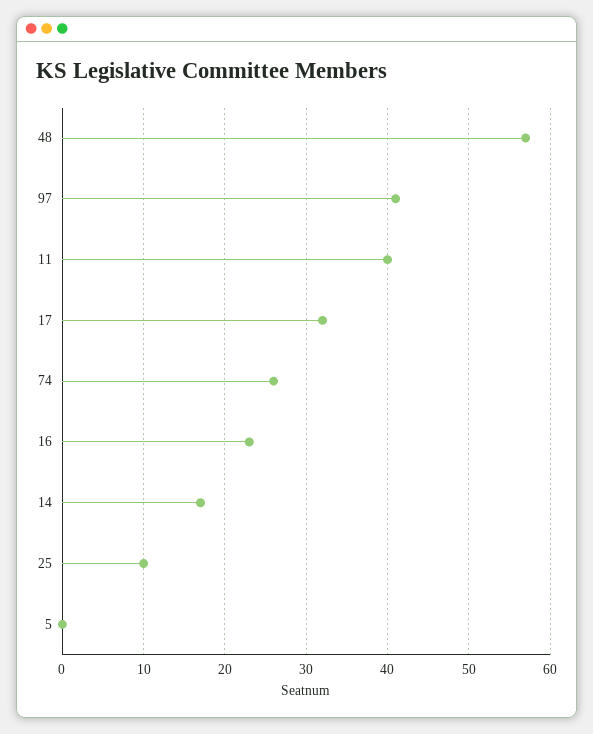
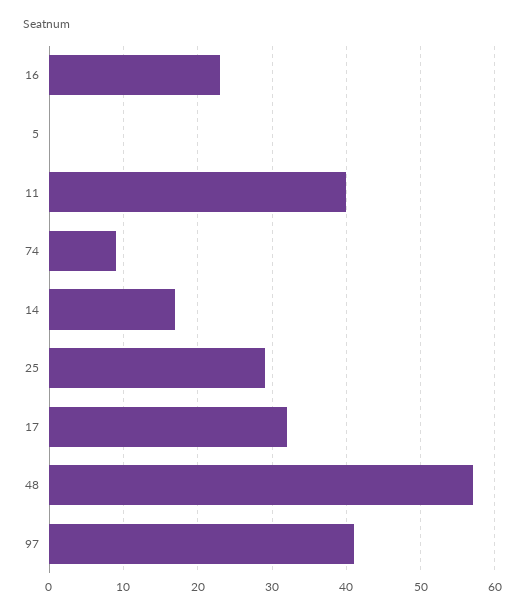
  {
    "48": 57,
    "97": 41,
    "11": 40,
    "17": 32,
-   "74": 26,
+   "74": 9,
    "16": 23,
    "14": 17,
-   "25": 10,
+   "25": 29,
    "5": 0
  }

